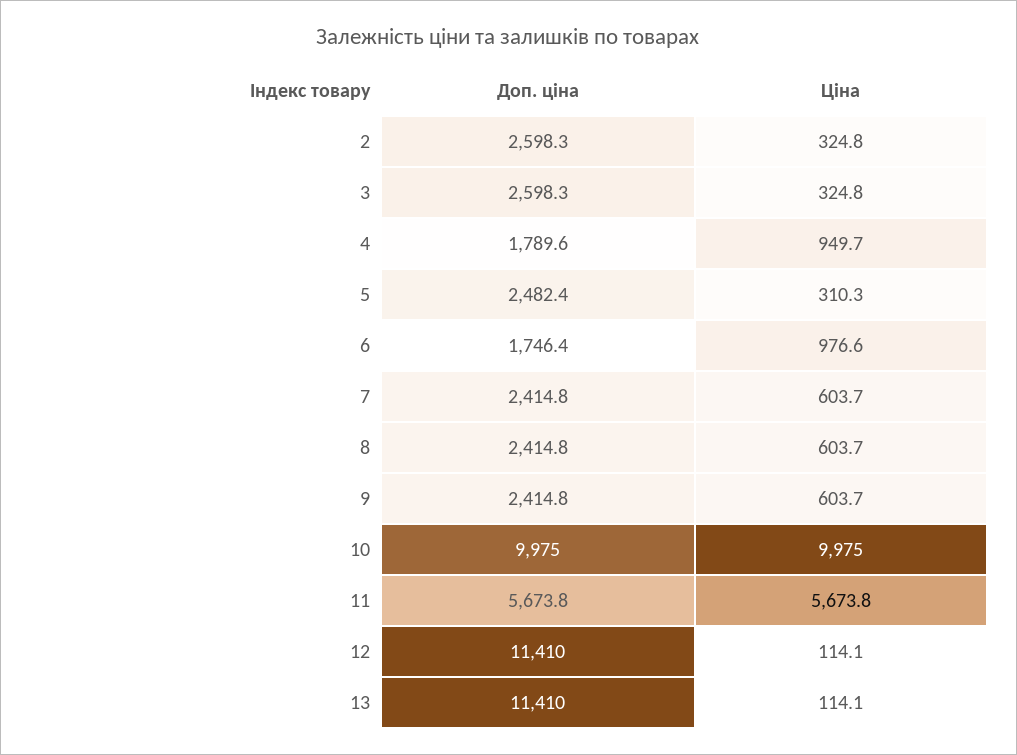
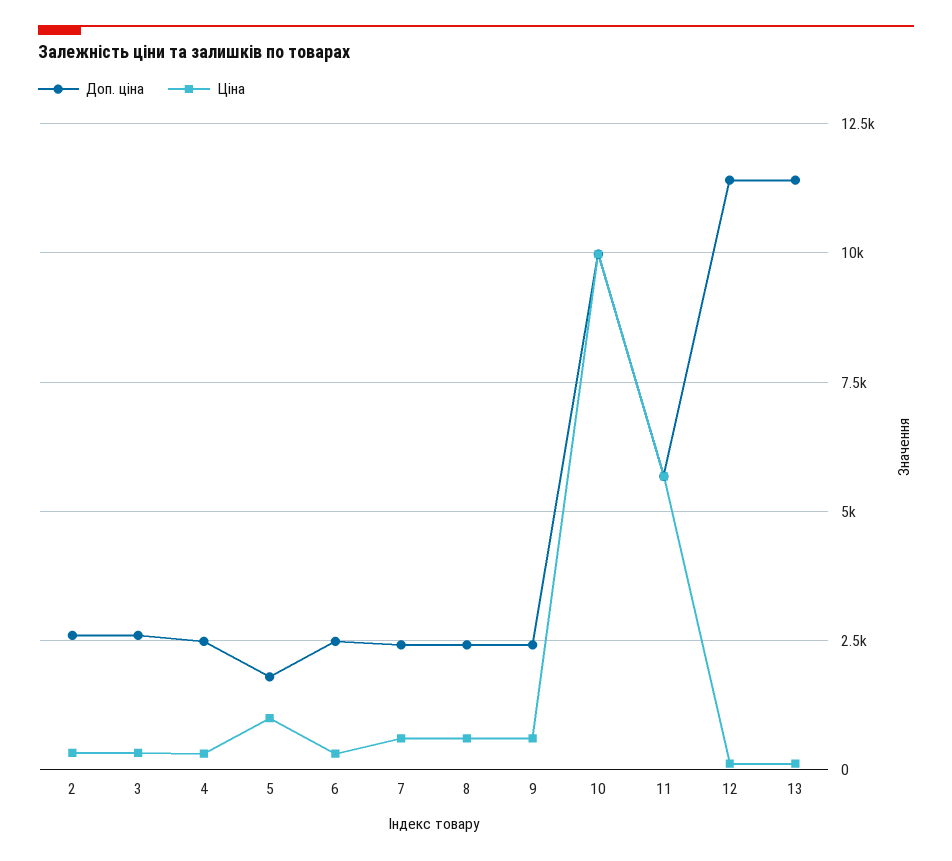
  {
    "Доп. ціна": {
      "2": 2598.3,
      "3": 2598.3,
-     "4": 1789.6,
+     "4": 2500,
-     "5": 2482.4,
+     "5": 1750,
-     "6": 1746.4,
+     "6": 2500,
      "7": 2414.8,
      "8": 2414.8,
      "9": 2414.8,
      "10": 9975,
      "11": 5673.8,
      "12": 11410,
      "13": 11410
    },
    "Ціна": {
      "2": 324.8,
      "3": 324.8,
-     "4": 949.7,
+     "4": 250,
-     "5": 310.3,
+     "5": 1000,
-     "6": 976.6,
+     "6": 250,
      "7": 603.7,
      "8": 603.7,
      "9": 603.7,
      "10": 9975,
      "11": 5673.8,
      "12": 114.1,
      "13": 114.1
    }
  }

